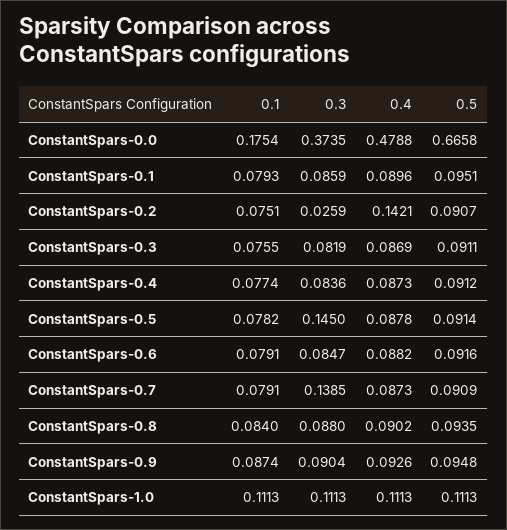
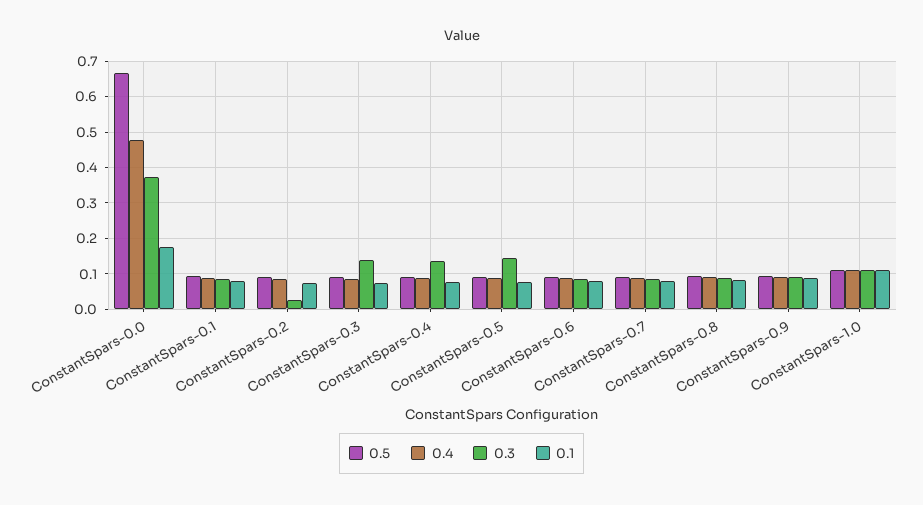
  {
    "0.1": {
      "ConstantSpars-0.0": 0.1754,
      "ConstantSpars-0.1": 0.0793,
      "ConstantSpars-0.2": 0.0751,
      "ConstantSpars-0.3": 0.0755,
      "ConstantSpars-0.4": 0.0774,
      "ConstantSpars-0.5": 0.0782,
      "ConstantSpars-0.6": 0.0791,
      "ConstantSpars-0.7": 0.0791,
      "ConstantSpars-0.8": 0.084,
      "ConstantSpars-0.9": 0.0874,
      "ConstantSpars-1.0": 0.1113
    },
    "0.3": {
      "ConstantSpars-0.0": 0.3735,
      "ConstantSpars-0.1": 0.0859,
      "ConstantSpars-0.2": 0.0259,
-     "ConstantSpars-0.3": 0.0819,
+     "ConstantSpars-0.3": 0.14,
-     "ConstantSpars-0.4": 0.0836,
+     "ConstantSpars-0.4": 0.14,
      "ConstantSpars-0.5": 0.145,
      "ConstantSpars-0.6": 0.0847,
-     "ConstantSpars-0.7": 0.1385,
+     "ConstantSpars-0.7": 0.08,
      "ConstantSpars-0.8": 0.088,
      "ConstantSpars-0.9": 0.0904,
      "ConstantSpars-1.0": 0.1113
    },
    "0.4": {
      "ConstantSpars-0.0": 0.4788,
      "ConstantSpars-0.1": 0.0896,
-     "ConstantSpars-0.2": 0.1421,
+     "ConstantSpars-0.2": 0.08,
      "ConstantSpars-0.3": 0.0869,
      "ConstantSpars-0.4": 0.0873,
      "ConstantSpars-0.5": 0.0878,
      "ConstantSpars-0.6": 0.0882,
      "ConstantSpars-0.7": 0.0873,
      "ConstantSpars-0.8": 0.0902,
      "ConstantSpars-0.9": 0.0926,
      "ConstantSpars-1.0": 0.1113
    },
    "0.5": {
      "ConstantSpars-0.0": 0.6658,
      "ConstantSpars-0.1": 0.0951,
      "ConstantSpars-0.2": 0.0907,
      "ConstantSpars-0.3": 0.0911,
      "ConstantSpars-0.4": 0.0912,
      "ConstantSpars-0.5": 0.0914,
      "ConstantSpars-0.6": 0.0916,
      "ConstantSpars-0.7": 0.0909,
      "ConstantSpars-0.8": 0.0935,
      "ConstantSpars-0.9": 0.0948,
      "ConstantSpars-1.0": 0.1113
    }
  }

